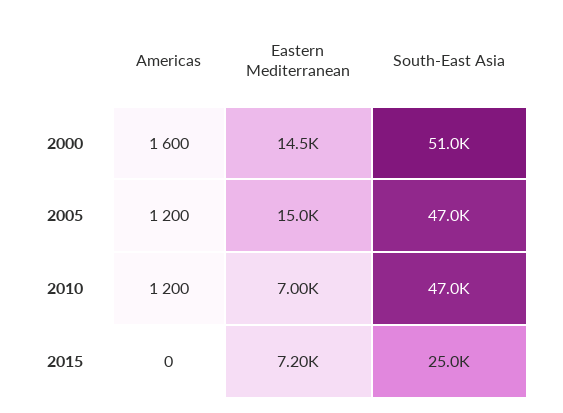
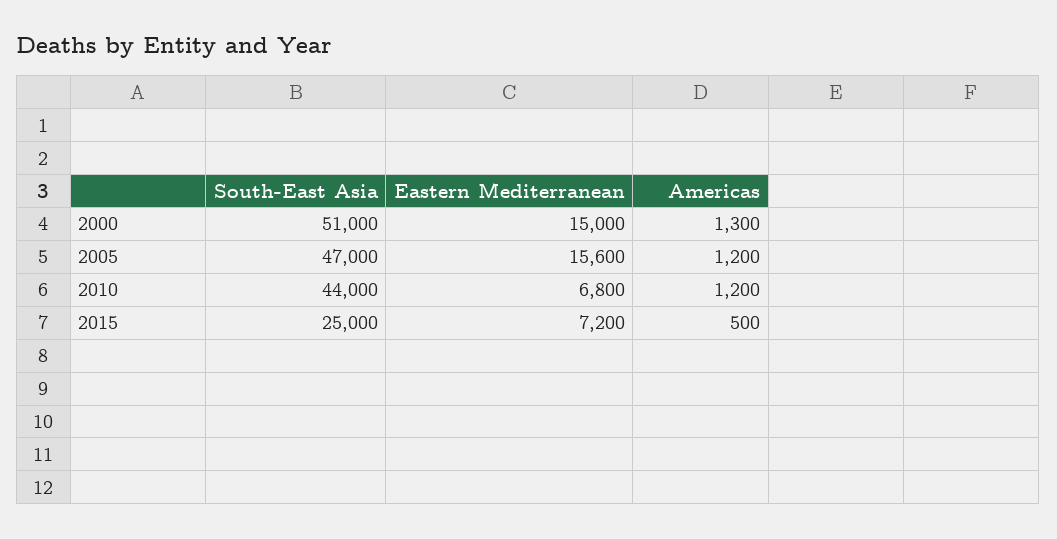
  {
    "Americas": {
-     "2000": 1600,
+     "2000": 1300,
      "2005": 1200,
      "2010": 1200,
-     "2015": 0
+     "2015": 500
    },
    "Eastern Mediterranean": {
-     "2000": 14500,
+     "2000": 15000,
-     "2005": 15000,
+     "2005": 15600,
-     "2010": 7000,
+     "2010": 6800,
      "2015": 7200
    },
    "South-East Asia": {
      "2000": 51000,
      "2005": 47000,
-     "2010": 47000,
+     "2010": 44000,
      "2015": 25000
    }
  }

